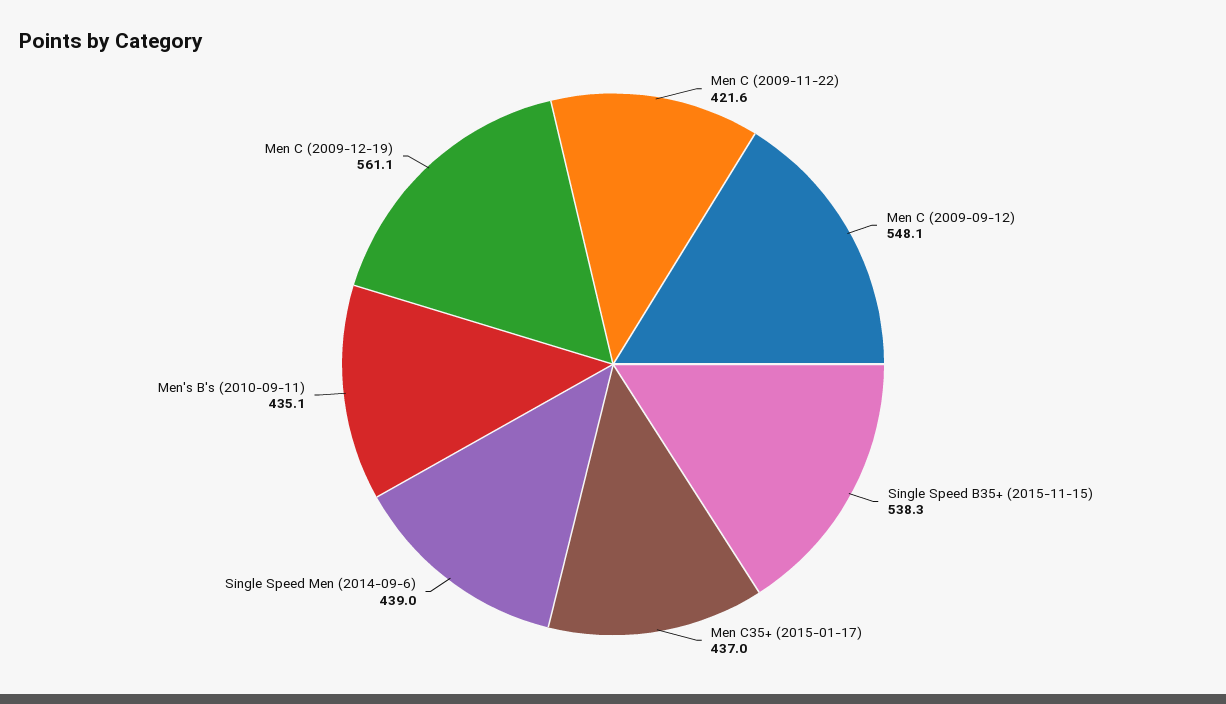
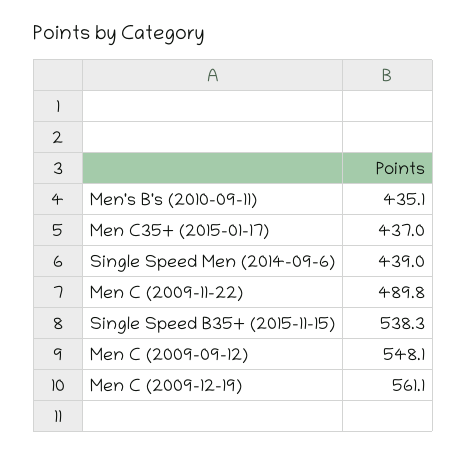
  {
-   "Men C (2009-11-22)": 421.6,
+   "Men C (2009-11-22)": 489.8,
    "Men C (2009-09-12)": 548.1,
    "Single Speed B35+ (2015-11-15)": 538.3,
    "Men C35+ (2015-01-17)": 437,
    "Single Speed Men (2014-09-6)": 439,
    "Men's B's (2010-09-11)": 435.1,
    "Men C (2009-12-19)": 561.1
  }

